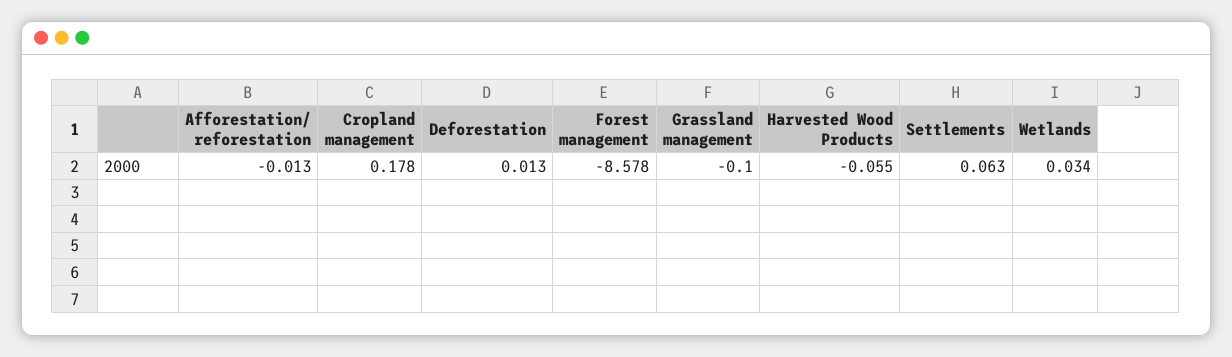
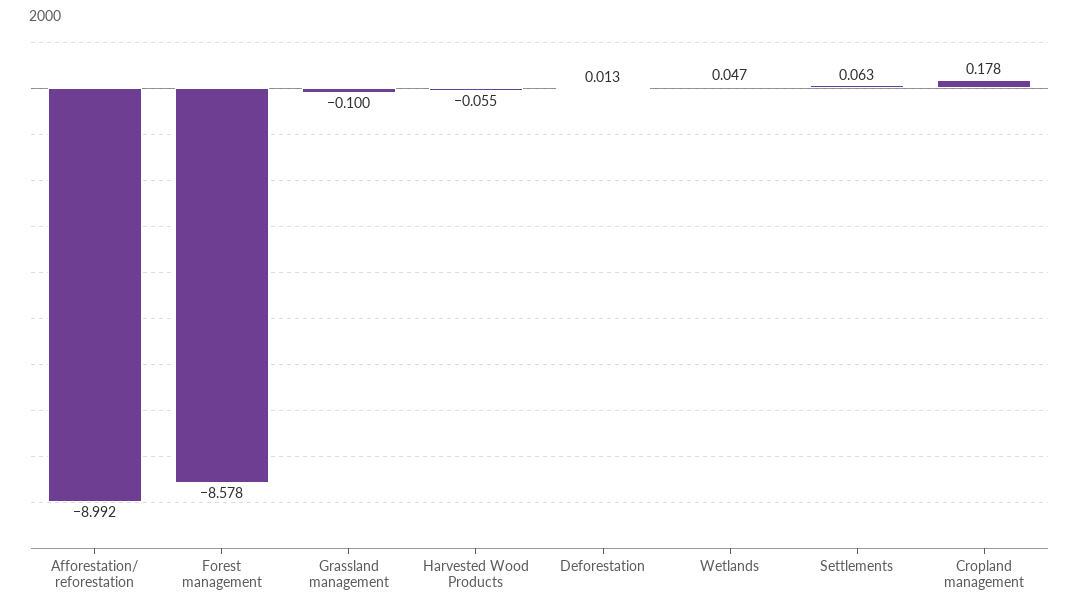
  {
-   "Afforestation/ reforestation": -0.013,
+   "Afforestation/ reforestation": -8.992,
    "Cropland management": 0.178,
    "Deforestation": 0.013,
    "Forest management": -8.578,
    "Grassland management": -0.1,
    "Harvested Wood Products": -0.055,
    "Settlements": 0.063,
-   "Wetlands": 0.034
+   "Wetlands": 0.047
  }

